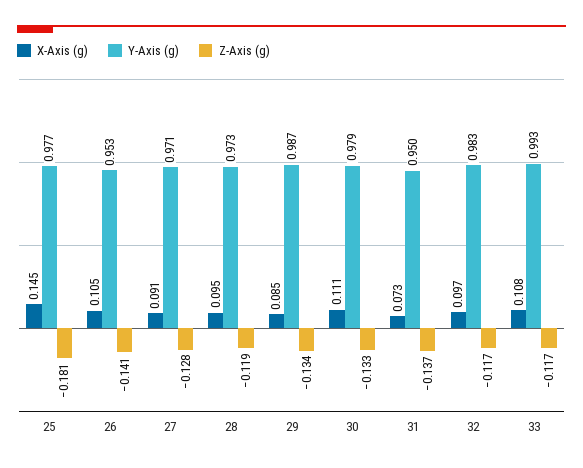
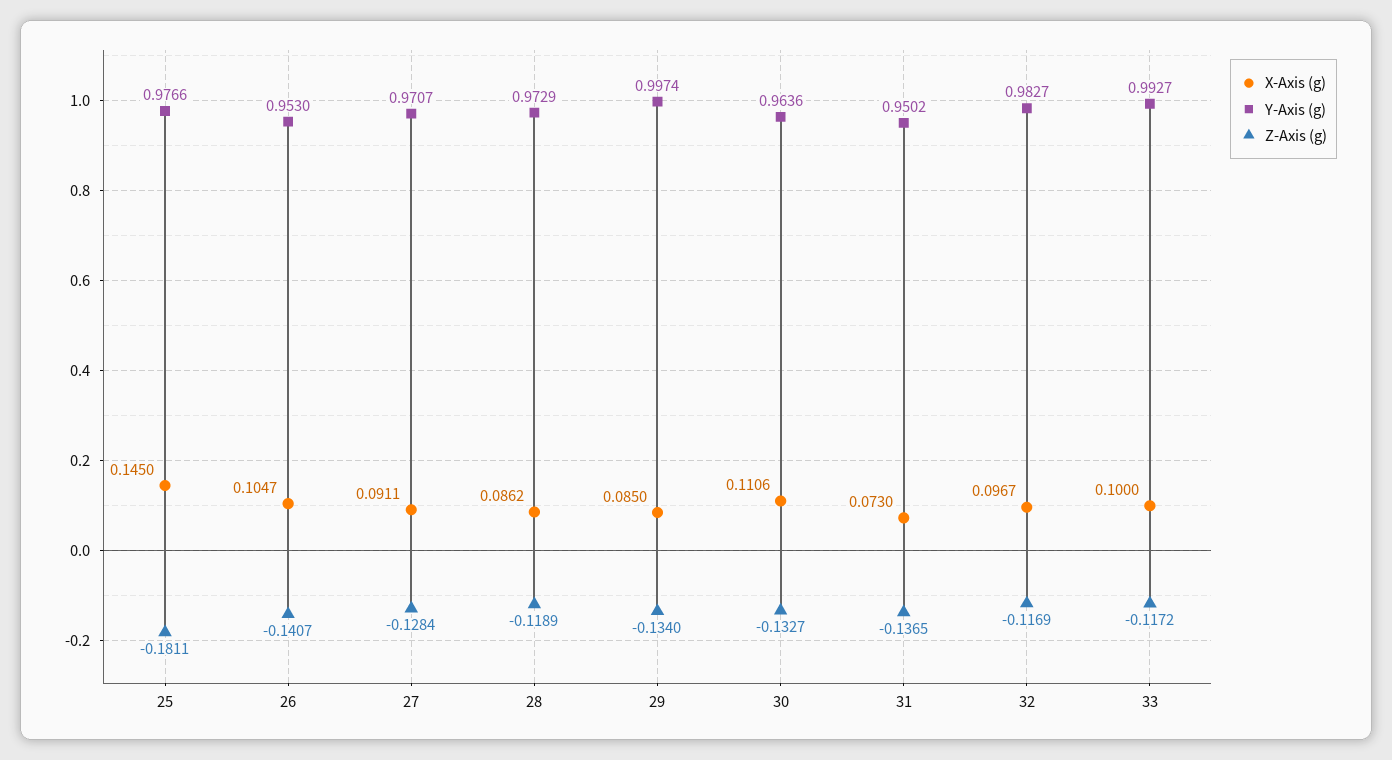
  {
    "X-Axis (g)": {
      "25": 0.145,
      "26": 0.1047,
      "27": 0.0911,
-     "28": 0.095,
+     "28": 0.0862,
      "29": 0.085,
      "30": 0.1106,
      "31": 0.073,
      "32": 0.0967,
-     "33": 0.108
+     "33": 0.1
    },
    "Y-Axis (g)": {
      "25": 0.9766,
      "26": 0.953,
      "27": 0.9707,
      "28": 0.9729,
-     "29": 0.987,
+     "29": 0.9974,
-     "30": 0.979,
+     "30": 0.9636,
      "31": 0.9502,
      "32": 0.9827,
      "33": 0.9927
    },
    "Z-Axis (g)": {
      "25": -0.1811,
      "26": -0.1407,
      "27": -0.1284,
      "28": -0.1189,
      "29": -0.134,
      "30": -0.1327,
      "31": -0.1365,
      "32": -0.1169,
      "33": -0.1172
    }
  }

